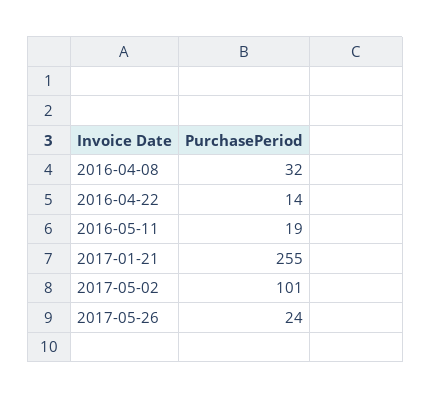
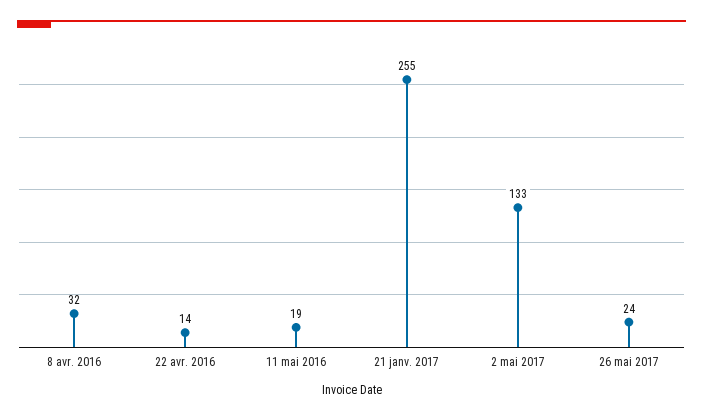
  {
    "2016-04-08": 32,
    "2016-04-22": 14,
    "2016-05-11": 19,
    "2017-01-21": 255,
-   "2017-05-02": 101,
+   "2017-05-02": 133,
    "2017-05-26": 24
  }

